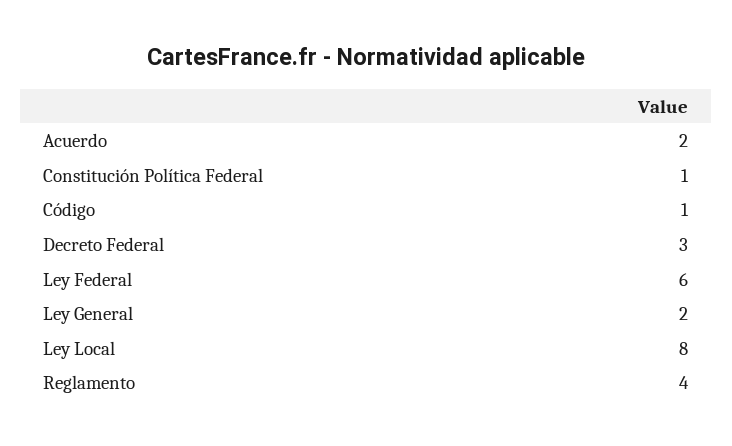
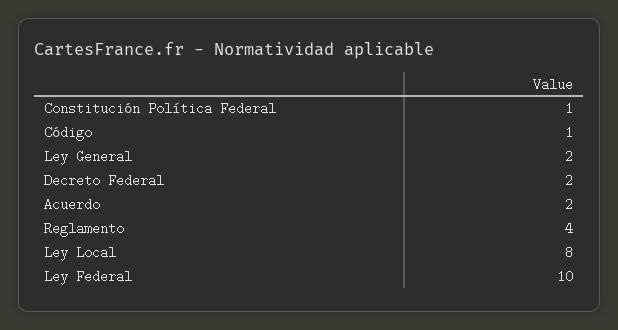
  {
    "Acuerdo": 2,
    "Constitución Política Federal": 1,
    "Código": 1,
-   "Decreto Federal": 3,
+   "Decreto Federal": 2,
-   "Ley Federal": 6,
+   "Ley Federal": 10,
    "Ley General": 2,
    "Ley Local": 8,
    "Reglamento": 4
  }

